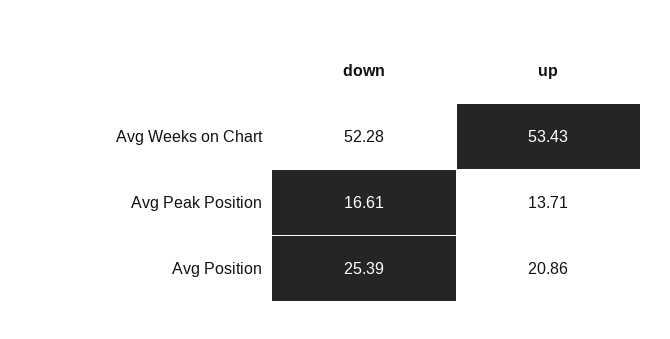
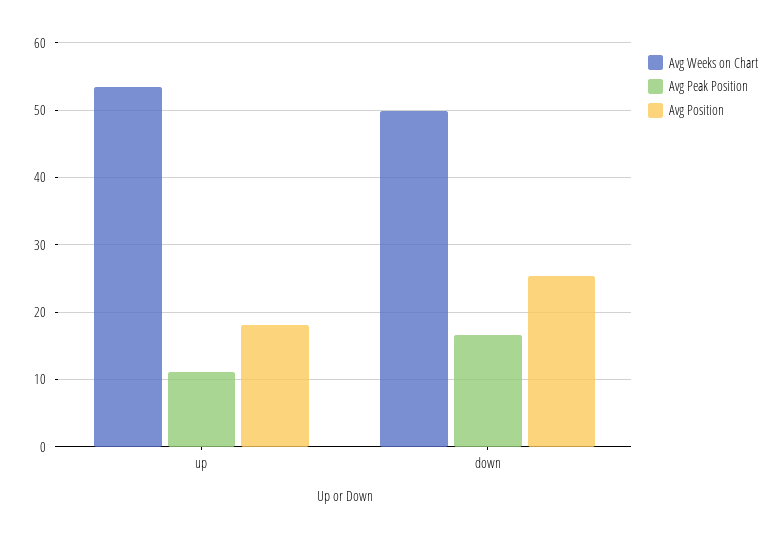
  {
    "Avg Weeks on Chart": {
-     "down": 52.28,
+     "down": 50,
      "up": 53.43
    },
    "Avg Peak Position": {
      "down": 16.61,
-     "up": 13.71
+     "up": 11
    },
    "Avg Position": {
      "down": 25.39,
-     "up": 20.86
+     "up": 18
    }
  }

